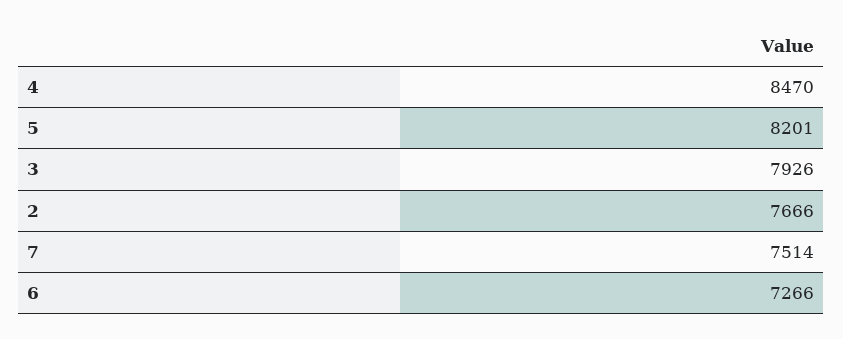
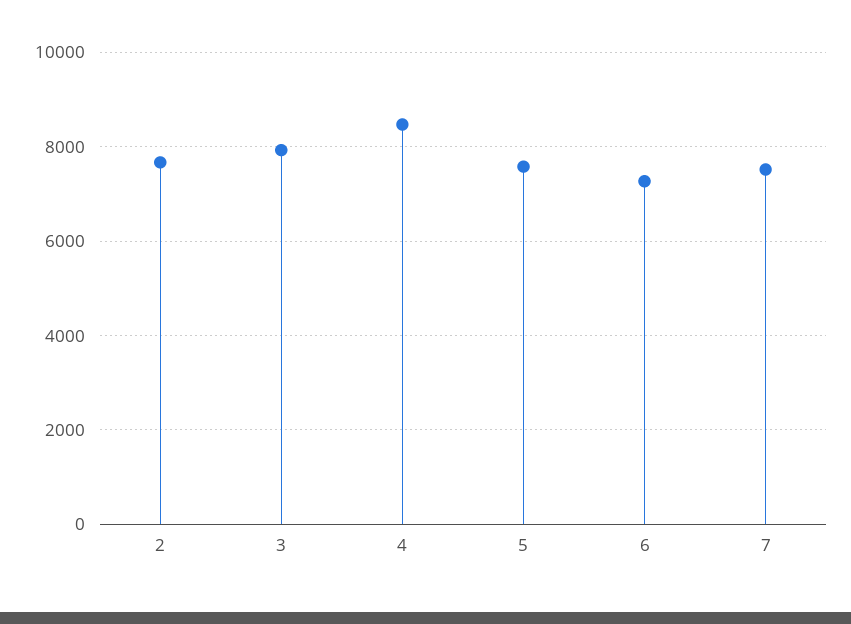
  {
    "4": 8470,
-   "5": 8201,
+   "5": 7600,
    "3": 7926,
    "2": 7666,
    "7": 7514,
    "6": 7266
  }

